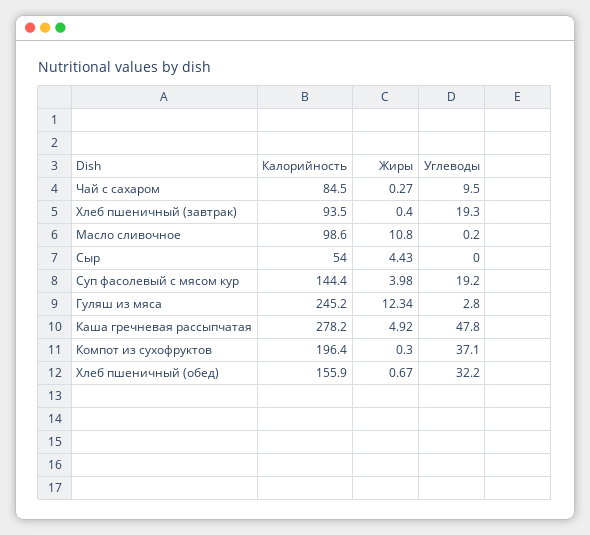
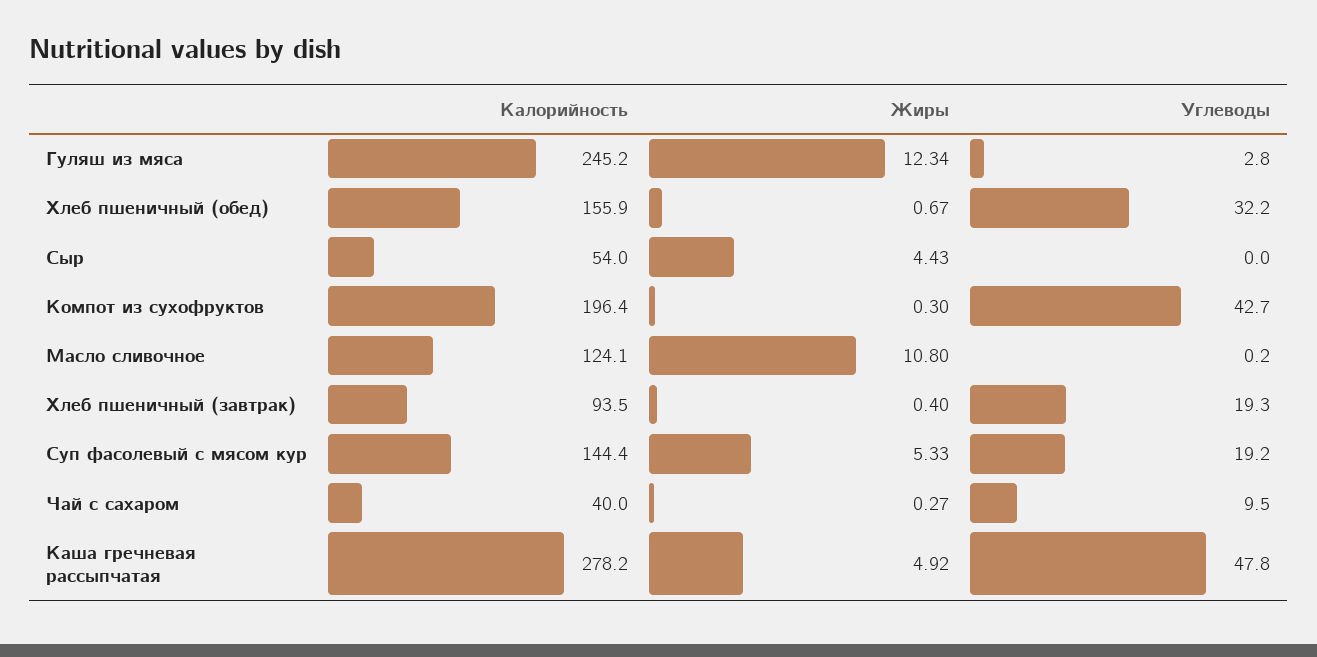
  {
    "Калорийность": {
-     "Чай с сахаром": 84.5,
+     "Чай с сахаром": 40,
      "Хлеб пшеничный (завтрак)": 93.5,
-     "Масло сливочное": 98.6,
+     "Масло сливочное": 124.1,
      "Сыр": 54,
      "Суп фасолевый с мясом кур": 144.4,
      "Гуляш из мяса": 245.2,
      "Каша гречневая рассыпчатая": 278.2,
      "Компот из сухофруктов": 196.4,
      "Хлеб пшеничный (обед)": 155.9
    },
    "Жиры": {
      "Чай с сахаром": 0.27,
      "Хлеб пшеничный (завтрак)": 0.4,
      "Масло сливочное": 10.8,
      "Сыр": 4.43,
-     "Суп фасолевый с мясом кур": 3.98,
+     "Суп фасолевый с мясом кур": 5.33,
      "Гуляш из мяса": 12.34,
      "Каша гречневая рассыпчатая": 4.92,
      "Компот из сухофруктов": 0.3,
      "Хлеб пшеничный (обед)": 0.67
    },
    "Углеводы": {
      "Чай с сахаром": 9.5,
      "Хлеб пшеничный (завтрак)": 19.3,
      "Масло сливочное": 0.2,
      "Сыр": 0,
      "Суп фасолевый с мясом кур": 19.2,
      "Гуляш из мяса": 2.8,
      "Каша гречневая рассыпчатая": 47.8,
-     "Компот из сухофруктов": 37.1,
+     "Компот из сухофруктов": 42.7,
      "Хлеб пшеничный (обед)": 32.2
    }
  }

